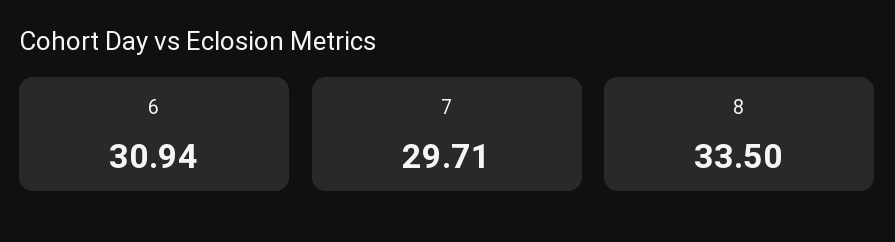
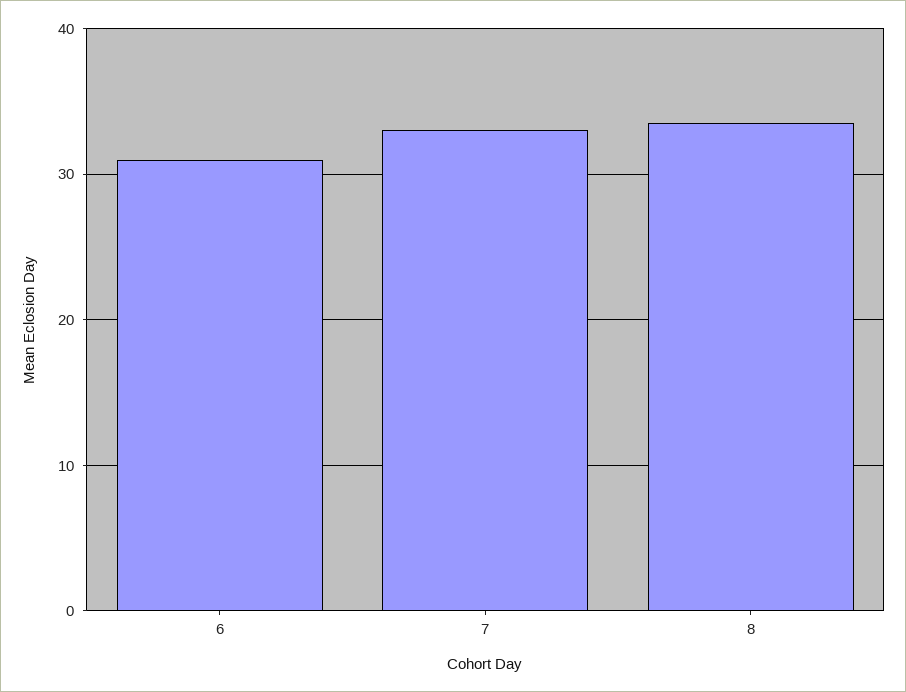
  {
    "6": 30.94,
-   "7": 29.71,
+   "7": 33,
    "8": 33.5
  }

